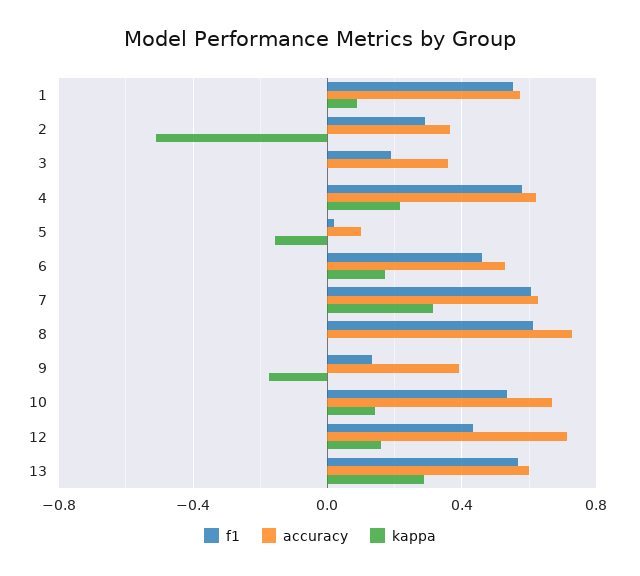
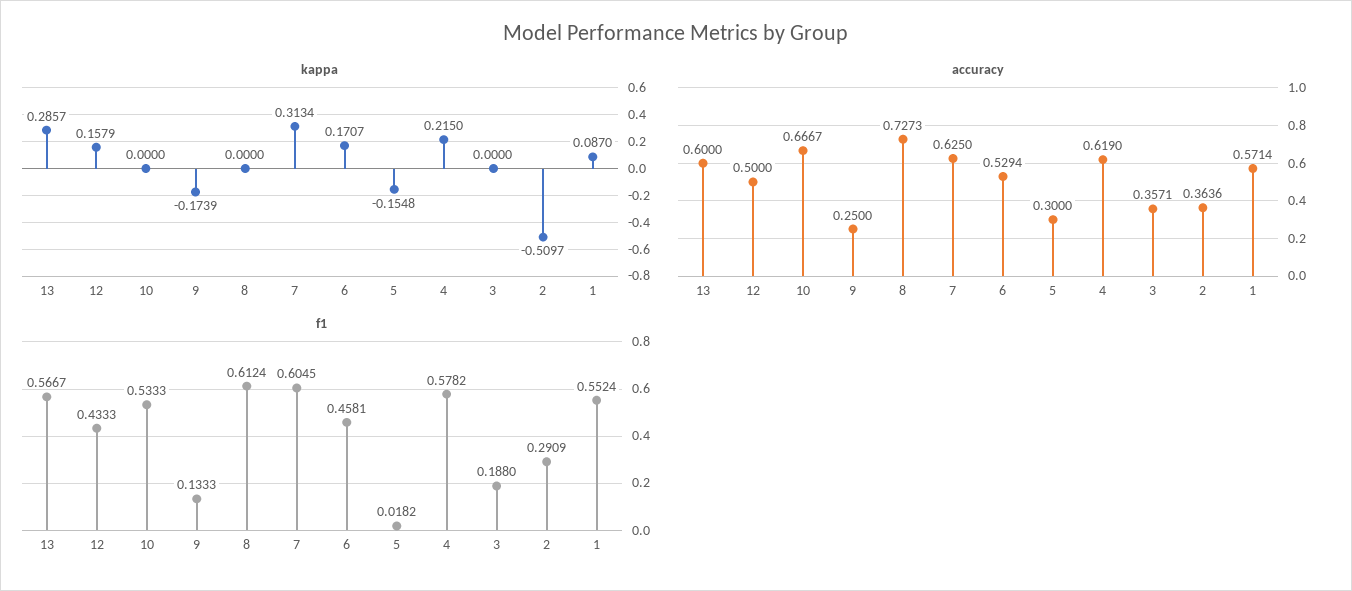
  {
    "f1": {
      "1": 0.5524,
      "2": 0.2909,
      "3": 0.188,
      "4": 0.5782,
      "5": 0.0182,
      "6": 0.4581,
      "7": 0.6045,
      "8": 0.6124,
      "9": 0.1333,
      "10": 0.5333,
      "12": 0.4333,
      "13": 0.5667
    },
    "accuracy": {
      "1": 0.5714,
      "2": 0.3636,
      "3": 0.3571,
      "4": 0.619,
-     "5": 0.1,
+     "5": 0.3,
      "6": 0.5294,
      "7": 0.625,
      "8": 0.7273,
-     "9": 0.4,
+     "9": 0.25,
      "10": 0.6667,
-     "12": 0.7,
+     "12": 0.5,
      "13": 0.6
    },
    "kappa": {
      "1": 0.087,
      "2": -0.5097,
      "3": 0,
      "4": 0.215,
      "5": -0.1548,
      "6": 0.1707,
      "7": 0.3134,
      "8": 0,
      "9": -0.1739,
-     "10": 0.15,
+     "10": 0,
      "12": 0.1579,
      "13": 0.2857
    }
  }

